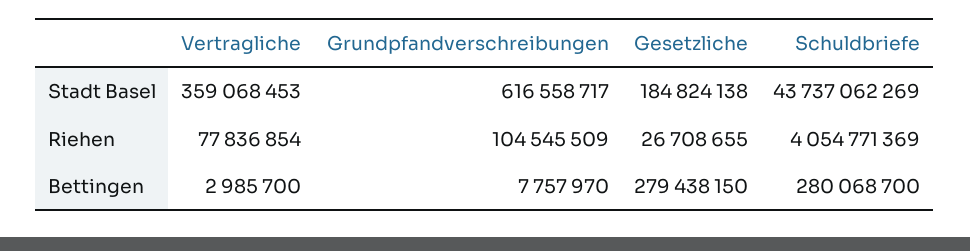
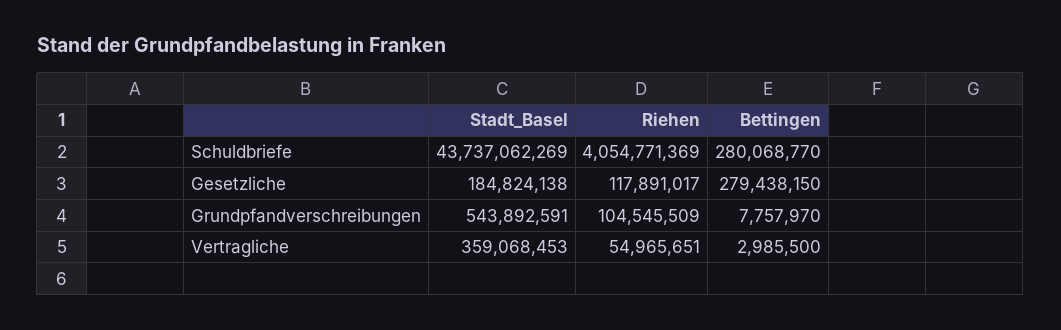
  {
    "Vertragliche": {
      "Stadt Basel": 359068453,
-     "Riehen": 77836854,
+     "Riehen": 54965651,
-     "Bettingen": 2985700
+     "Bettingen": 2985500
    },
    "Grundpfandverschreibungen": {
-     "Stadt Basel": 616558717,
+     "Stadt Basel": 543892591,
      "Riehen": 104545509,
      "Bettingen": 7757970
    },
    "Gesetzliche": {
      "Stadt Basel": 184824138,
-     "Riehen": 26708655,
+     "Riehen": 117891017,
      "Bettingen": 279438150
    },
    "Schuldbriefe": {
      "Stadt Basel": 43737062269,
      "Riehen": 4054771369,
-     "Bettingen": 280068700
+     "Bettingen": 280068770
    }
  }

